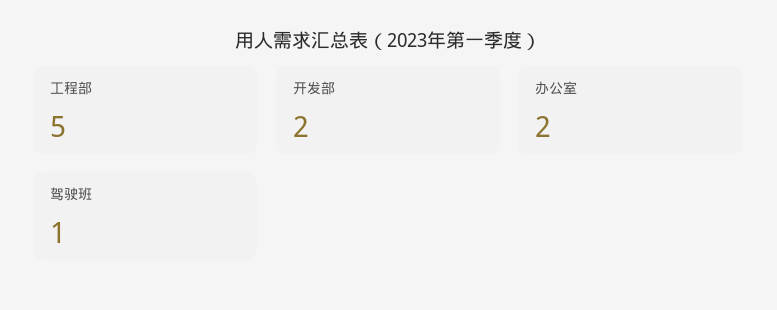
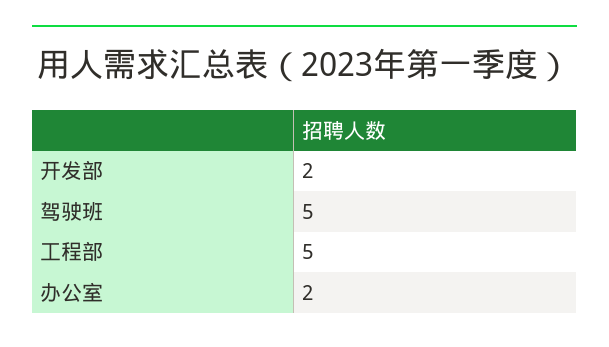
  {
    "工程部": 5,
    "开发部": 2,
    "办公室": 2,
-   "驾驶班": 1
+   "驾驶班": 5
  }

